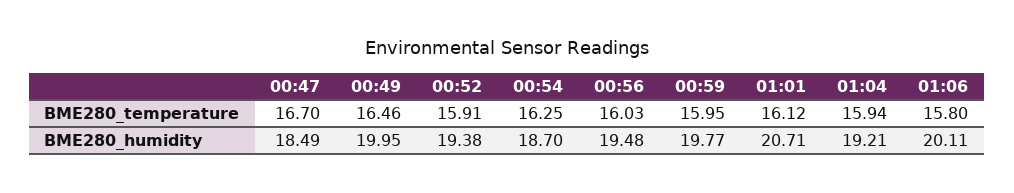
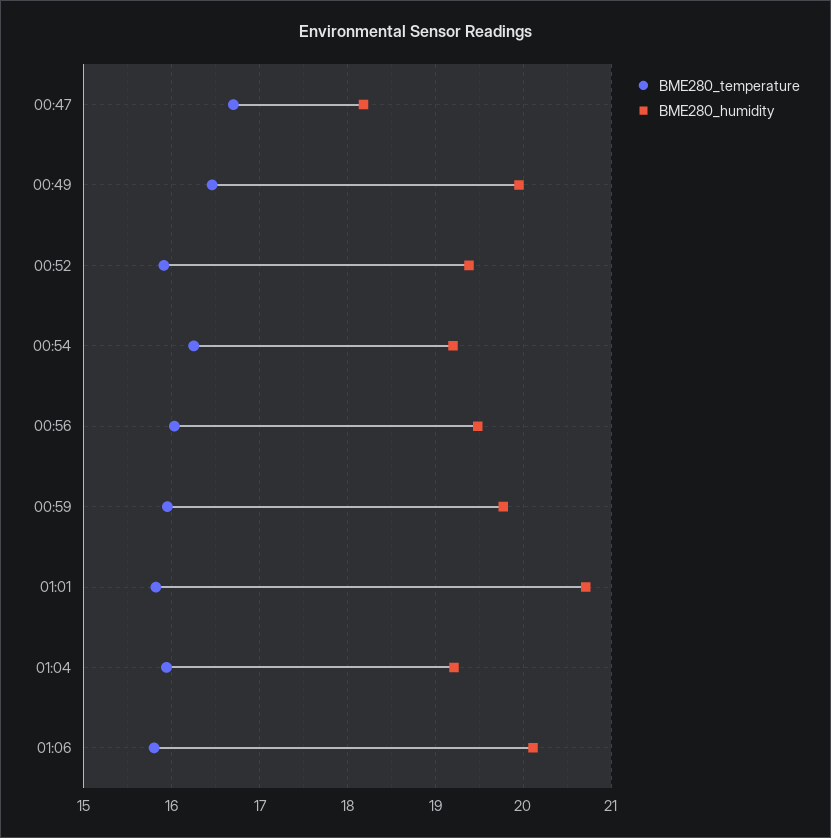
  {
    "BME280_temperature": {
      "00:47": 16.7,
      "00:49": 16.46,
      "00:52": 15.91,
      "00:54": 16.25,
      "00:56": 16.03,
      "00:59": 15.95,
-     "01:01": 16.12,
+     "01:01": 15.8,
      "01:04": 15.94,
      "01:06": 15.8
    },
    "BME280_humidity": {
-     "00:47": 18.49,
+     "00:47": 18.2,
      "00:49": 19.95,
      "00:52": 19.38,
-     "00:54": 18.7,
+     "00:54": 19.2,
      "00:56": 19.48,
      "00:59": 19.77,
      "01:01": 20.71,
      "01:04": 19.21,
      "01:06": 20.11
    }
  }

